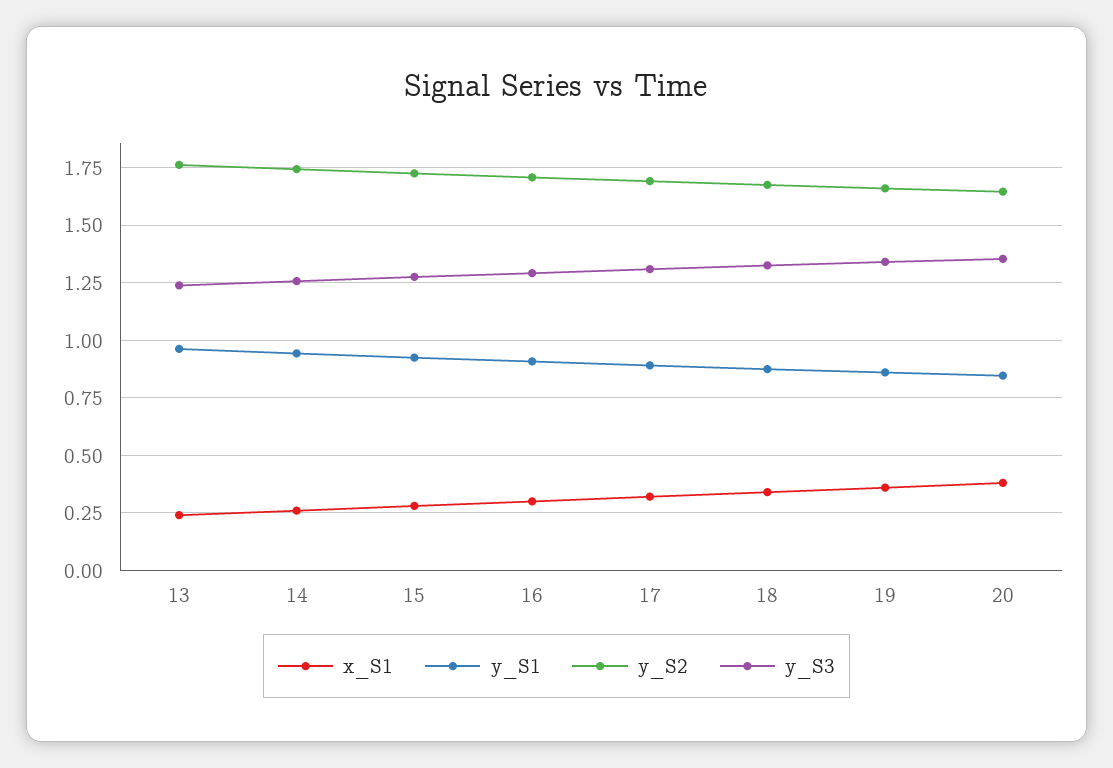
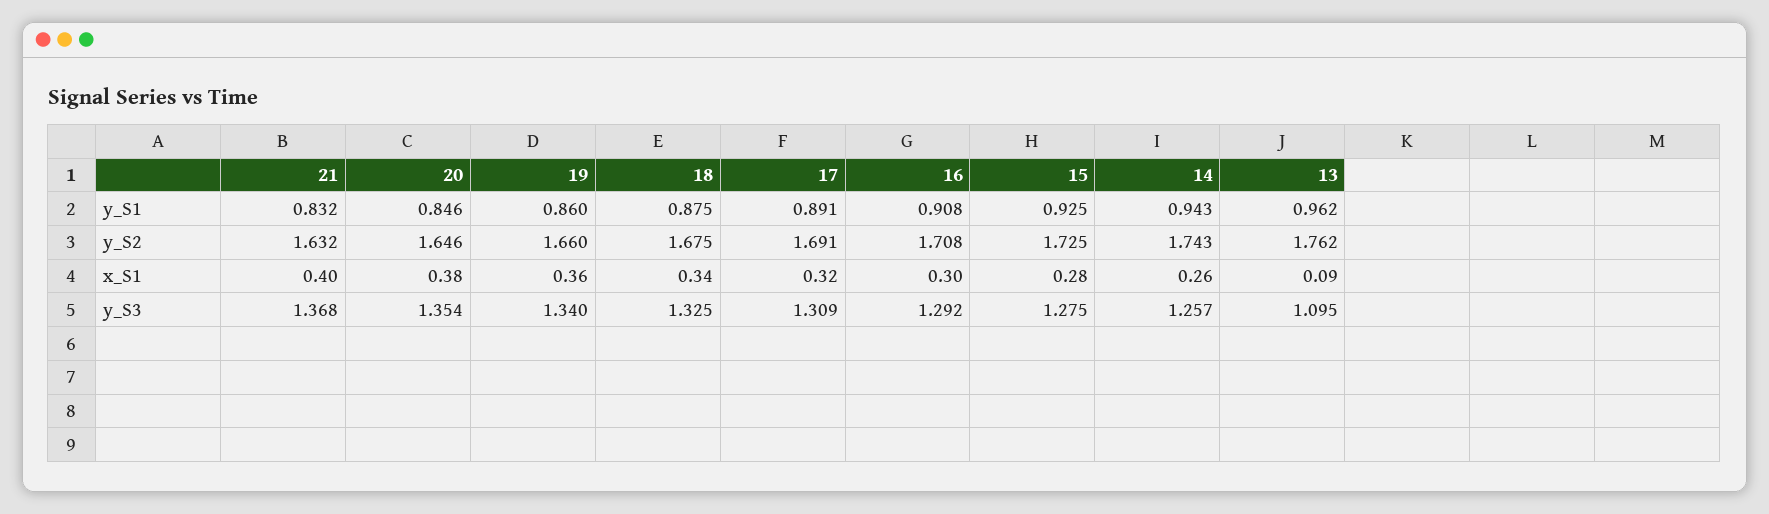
  {
    "x_S1": {
-     "13": 0.25,
+     "13": 0.09,
      "14": 0.26,
      "15": 0.28,
      "16": 0.3,
      "17": 0.32,
      "18": 0.34,
      "19": 0.36,
-     "20": 0.38
+     "20": 0.38,
+     "21": 0.4
    },
    "y_S1": {
      "13": 0.962,
      "14": 0.943,
      "15": 0.925,
      "16": 0.908,
      "17": 0.891,
      "18": 0.875,
      "19": 0.86,
-     "20": 0.846
+     "20": 0.846,
+     "21": 0.832
    },
    "y_S2": {
      "13": 1.762,
      "14": 1.743,
      "15": 1.725,
      "16": 1.708,
      "17": 1.691,
      "18": 1.675,
      "19": 1.66,
-     "20": 1.646
+     "20": 1.646,
+     "21": 1.632
    },
    "y_S3": {
-     "13": 1.25,
+     "13": 1.095,
      "14": 1.257,
      "15": 1.275,
      "16": 1.292,
      "17": 1.309,
      "18": 1.325,
      "19": 1.34,
-     "20": 1.354
+     "20": 1.354,
+     "21": 1.368
    }
  }

